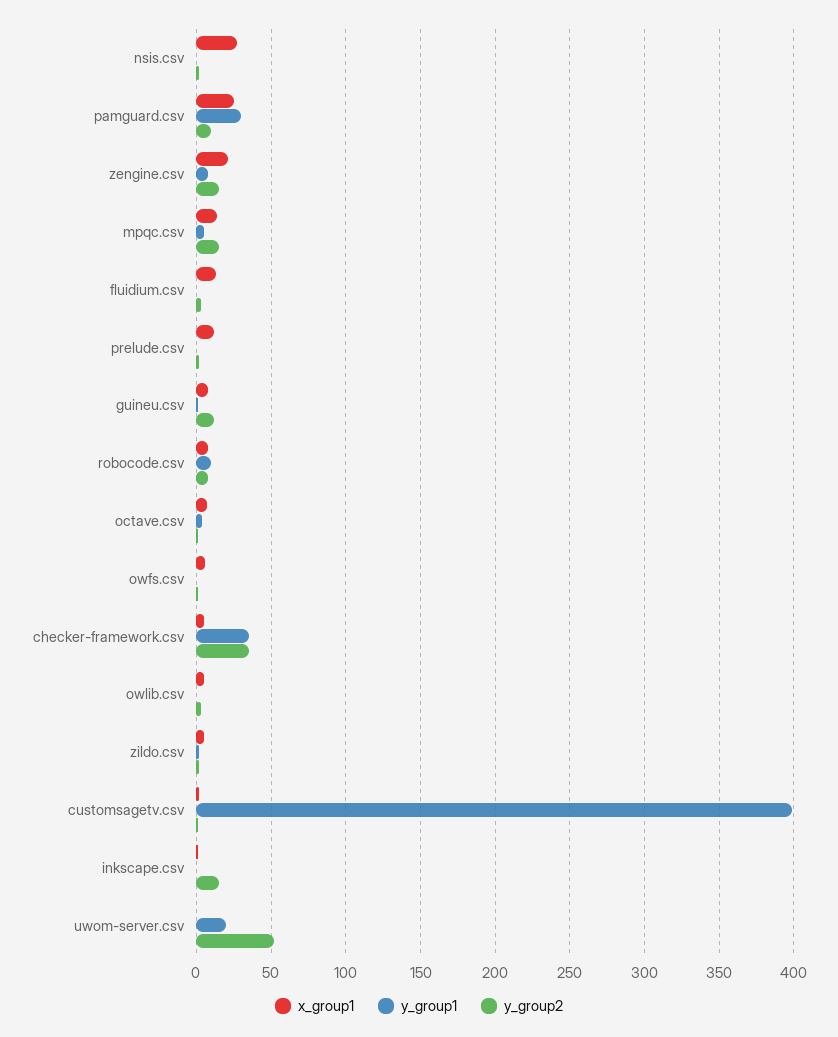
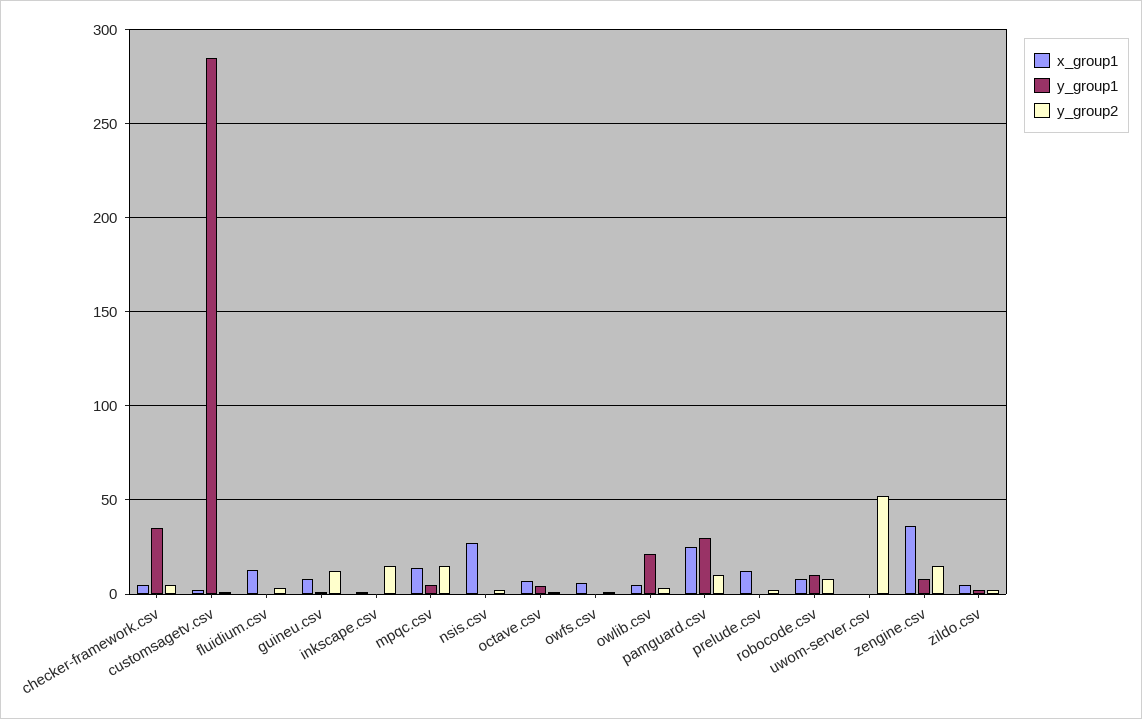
  {
    "x_group1": {
      "nsis.csv": 25,
      "pamguard.csv": 25,
-     "zengine.csv": 20,
+     "zengine.csv": 35,
      "mpqc.csv": 15,
      "fluidium.csv": 15,
      "prelude.csv": 10,
      "guineu.csv": 10,
      "robocode.csv": 10,
      "octave.csv": 5,
      "owfs.csv": 5,
      "checker-framework.csv": 5,
      "owlib.csv": 5,
      "zildo.csv": 5,
      "customsagetv.csv": 0,
      "inkscape.csv": 0,
      "uwom-server.csv": 0
    },
    "y_group1": {
      "nsis.csv": 0,
      "pamguard.csv": 30,
      "zengine.csv": 10,
      "mpqc.csv": 5,
      "fluidium.csv": 0,
      "prelude.csv": 0,
      "guineu.csv": 0,
      "robocode.csv": 10,
      "octave.csv": 5,
      "owfs.csv": 0,
      "checker-framework.csv": 35,
-     "owlib.csv": 0,
+     "owlib.csv": 20,
      "zildo.csv": 0,
-     "customsagetv.csv": 400,
+     "customsagetv.csv": 285,
      "inkscape.csv": 0,
-     "uwom-server.csv": 20
+     "uwom-server.csv": 0
    },
    "y_group2": {
      "nsis.csv": 0,
      "pamguard.csv": 10,
      "zengine.csv": 15,
      "mpqc.csv": 15,
      "fluidium.csv": 5,
      "prelude.csv": 0,
      "guineu.csv": 10,
      "robocode.csv": 10,
      "octave.csv": 0,
      "owfs.csv": 0,
-     "checker-framework.csv": 35,
+     "checker-framework.csv": 5,
      "owlib.csv": 5,
      "zildo.csv": 0,
      "customsagetv.csv": 0,
      "inkscape.csv": 15,
      "uwom-server.csv": 50
    }
  }

